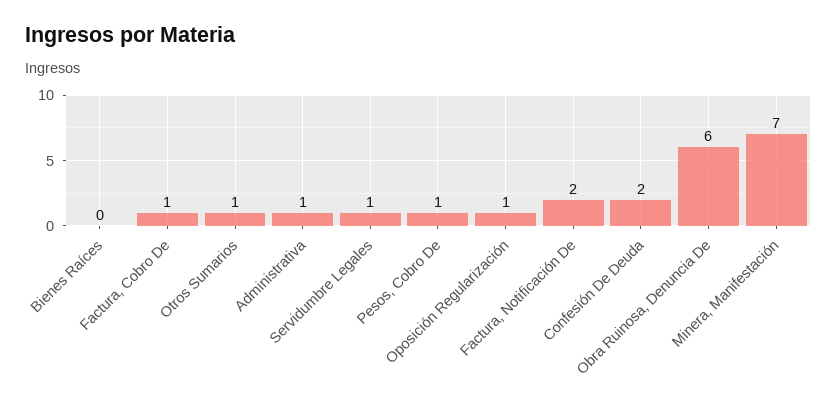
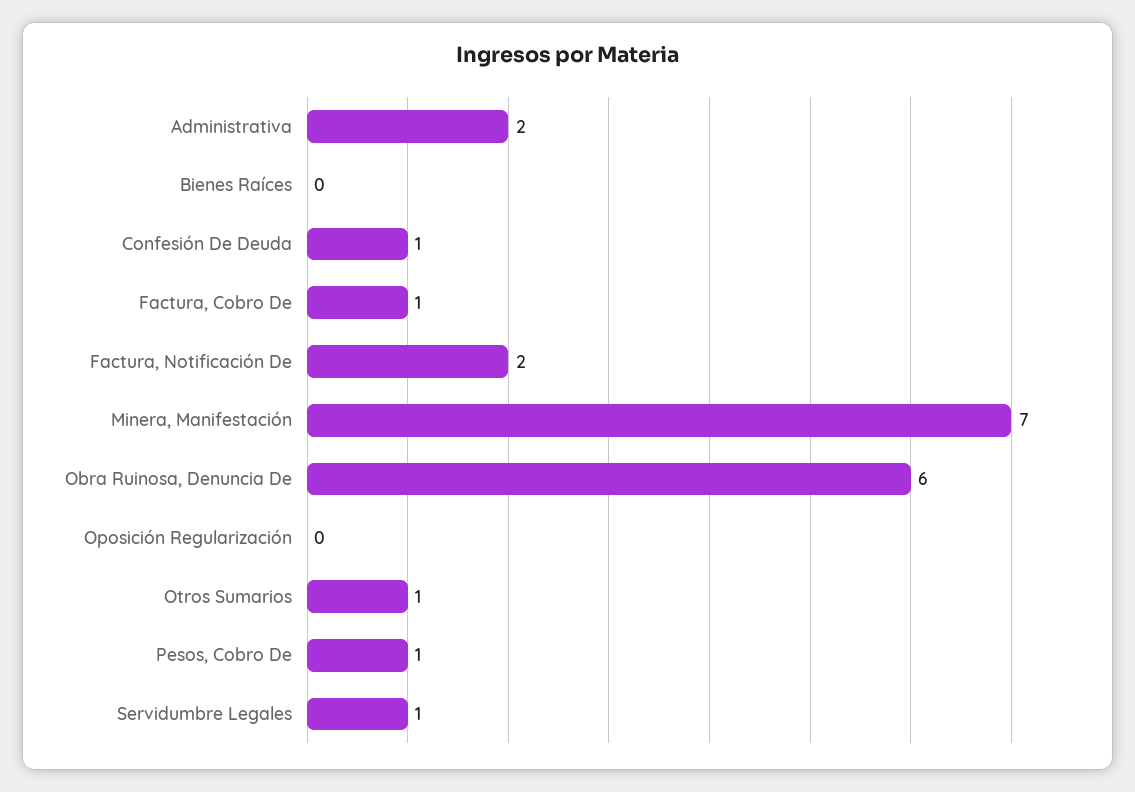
  {
    "Bienes Raíces": 0,
    "Factura, Cobro De": 1,
    "Otros Sumarios": 1,
-   "Administrativa": 1,
+   "Administrativa": 2,
    "Servidumbre Legales": 1,
    "Pesos, Cobro De": 1,
-   "Oposición Regularización": 1,
+   "Oposición Regularización": 0,
    "Factura, Notificación De": 2,
-   "Confesión De Deuda": 2,
+   "Confesión De Deuda": 1,
    "Obra Ruinosa, Denuncia De": 6,
    "Minera, Manifestación": 7
  }

